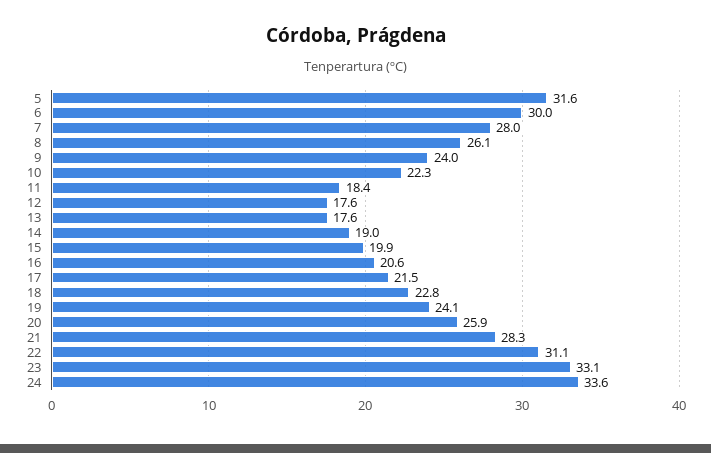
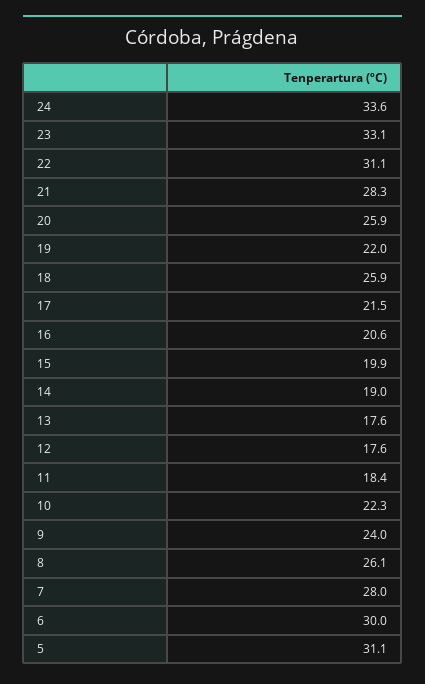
  {
-   "5": 31.6,
+   "5": 31.1,
    "6": 30,
    "7": 28,
    "8": 26.1,
    "9": 24,
    "10": 22.3,
    "11": 18.4,
    "12": 17.6,
    "13": 17.6,
    "14": 19,
    "15": 19.9,
    "16": 20.6,
    "17": 21.5,
-   "18": 22.8,
+   "18": 25.9,
-   "19": 24.1,
+   "19": 22,
    "20": 25.9,
    "21": 28.3,
    "22": 31.1,
    "23": 33.1,
    "24": 33.6
  }

